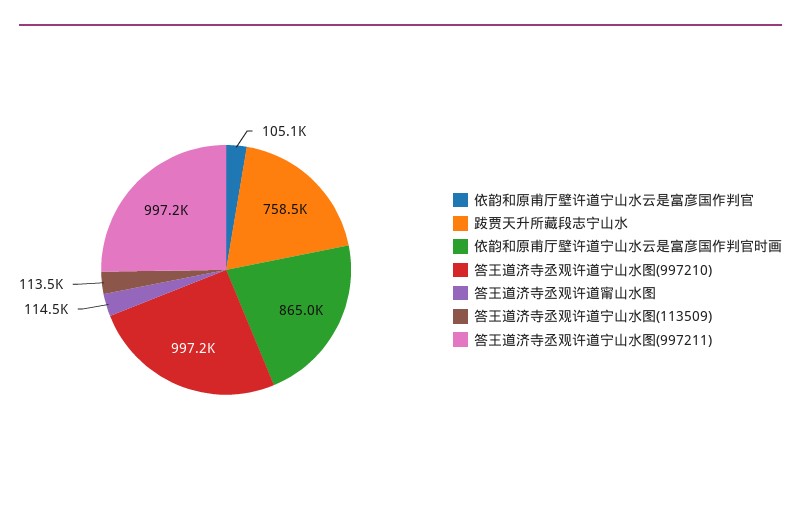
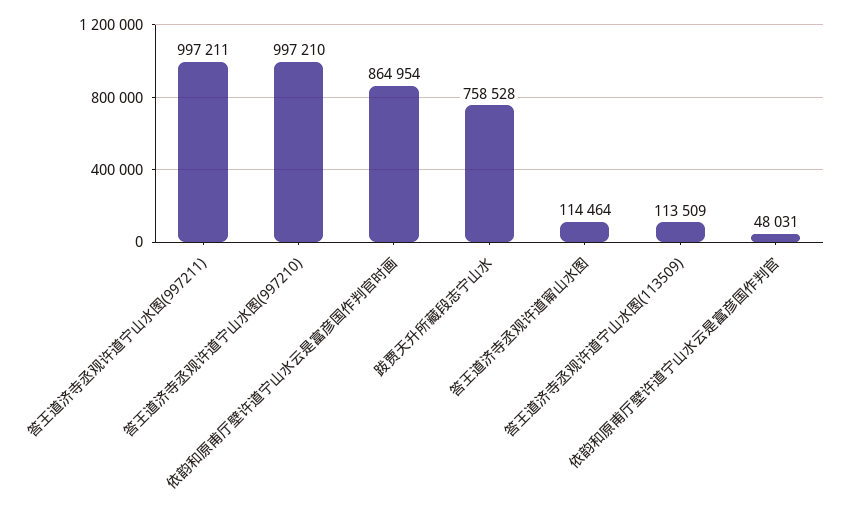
  {
-   "依韵和原甫厅壁许道宁山水云是富彦国作判官": 105100,
+   "依韵和原甫厅壁许道宁山水云是富彦国作判官": 48031,
    "跋贾天升所藏段志宁山水": 758528,
    "依韵和原甫厅壁许道宁山水云是富彦国作判官时画": 864954,
    "答王道济寺丞观许道宁山水图(997210)": 997210,
    "答王道济寺丞观许道甯山水图": 114464,
    "答王道济寺丞观许道宁山水图(113509)": 113509,
    "答王道济寺丞观许道宁山水图(997211)": 997211
  }

